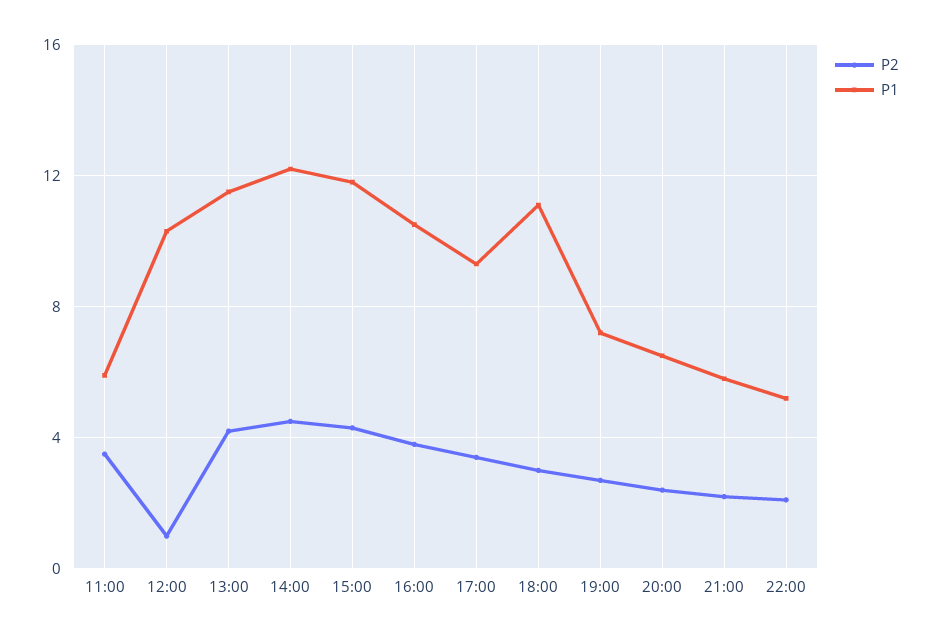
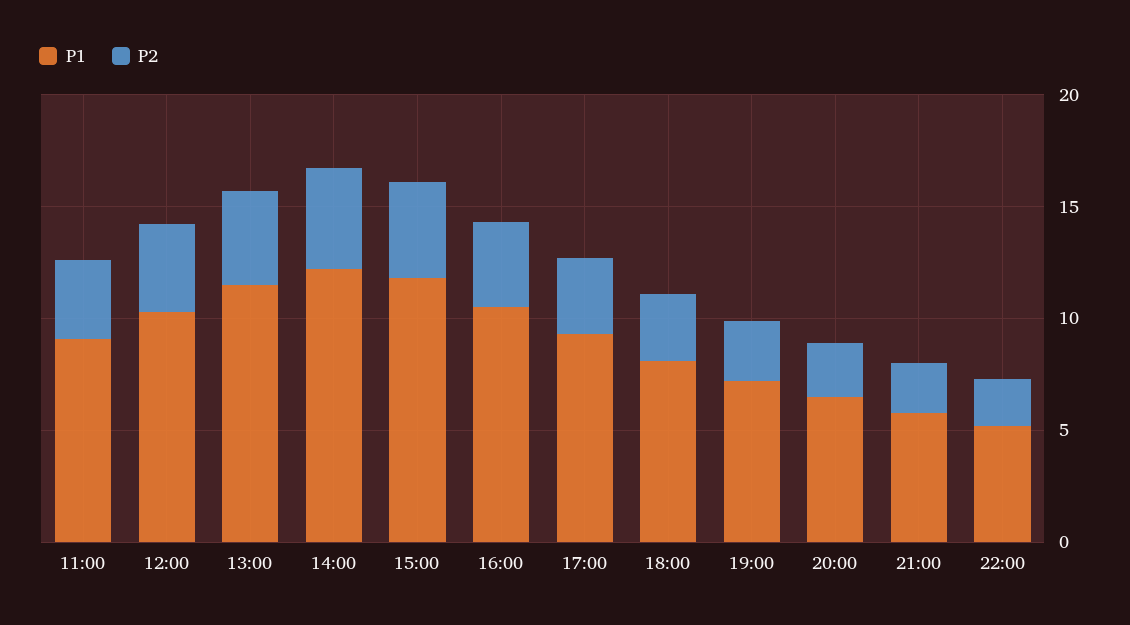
  {
    "P2": {
      "11:00": 3.5,
-     "12:00": 1,
+     "12:00": 4,
      "13:00": 4,
      "14:00": 4.5,
      "15:00": 4.5,
      "16:00": 4,
      "17:00": 3.5,
      "18:00": 3,
      "19:00": 2.5,
      "20:00": 2.5,
      "21:00": 2,
      "22:00": 2
    },
    "P1": {
-     "11:00": 6,
+     "11:00": 9,
      "12:00": 10.5,
      "13:00": 11.5,
      "14:00": 12,
      "15:00": 12,
      "16:00": 10.5,
      "17:00": 9.5,
-     "18:00": 11,
+     "18:00": 8,
      "19:00": 7,
      "20:00": 6.5,
      "21:00": 6,
      "22:00": 5
    }
  }

